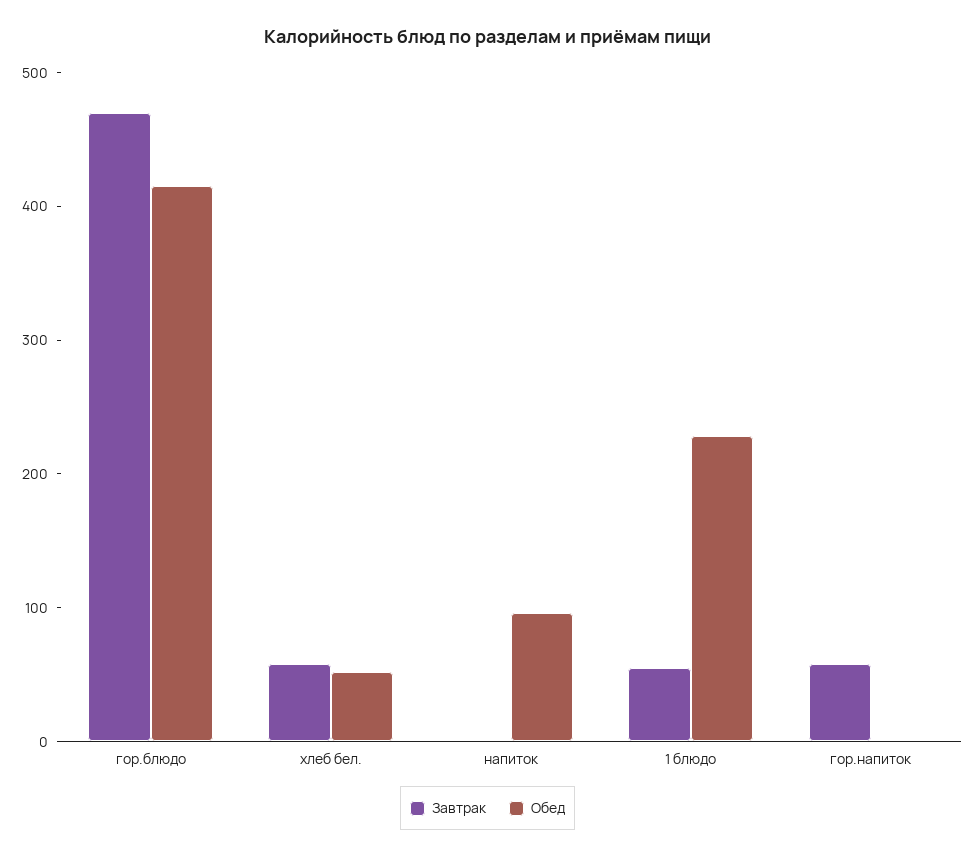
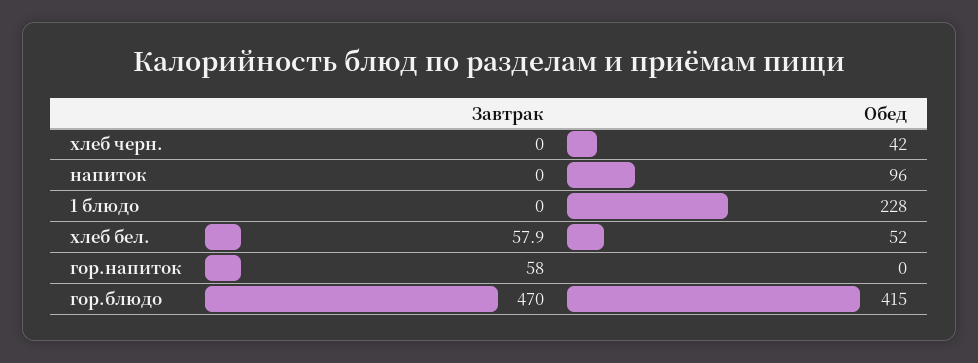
  {
    "Завтрак": {
      "гор.блюдо": 470,
      "хлеб бел.": 57.9,
      "напиток": 0,
-     "1 блюдо": 60,
+     "1 блюдо": 0,
-     "гор.напиток": 58
+     "гор.напиток": 58,
+     "хлеб черн.": 0
    },
    "Обед": {
      "гор.блюдо": 415,
      "хлеб бел.": 52,
      "напиток": 96,
      "1 блюдо": 228,
-     "гор.напиток": 0
+     "гор.напиток": 0,
+     "хлеб черн.": 42
    }
  }

